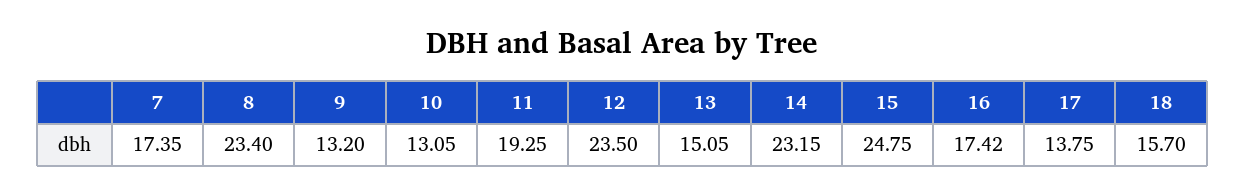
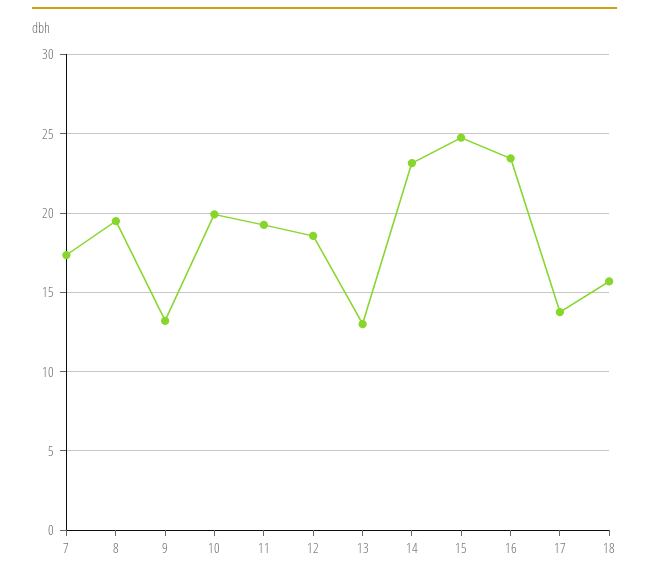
  {
    "7": 17.35,
-   "8": 23.4,
+   "8": 19.5,
    "9": 13.2,
-   "10": 13.05,
+   "10": 20,
    "11": 19.25,
-   "12": 23.5,
+   "12": 18.5,
-   "13": 15.05,
+   "13": 13,
    "14": 23.15,
    "15": 24.75,
-   "16": 17.42,
+   "16": 23.5,
    "17": 13.75,
    "18": 15.7
  }

